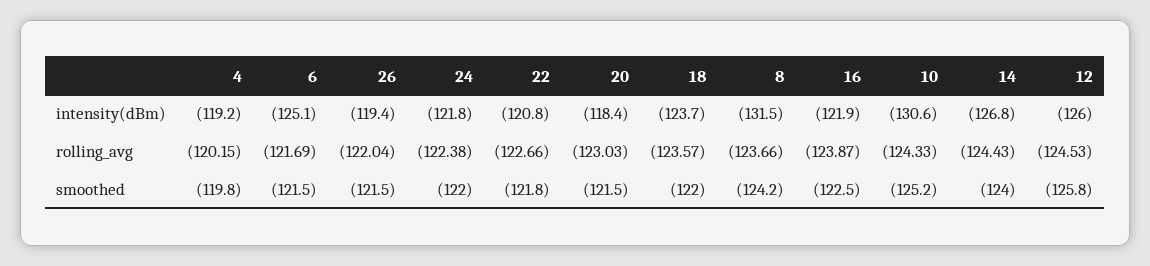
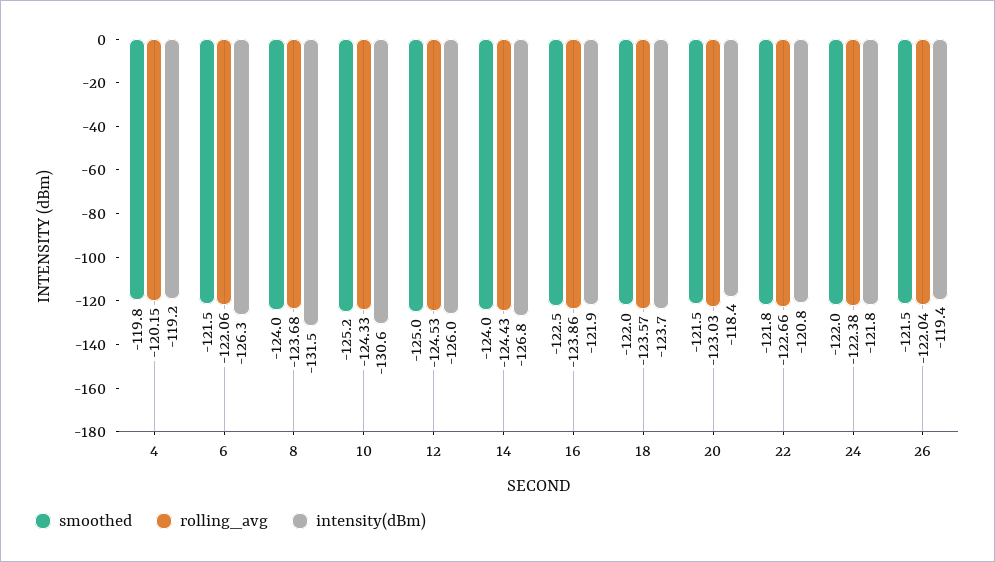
  {
    "intensity(dBm)": {
      "4": -119.2,
-     "6": -125.1,
+     "6": -126.3,
      "26": -119.4,
      "24": -121.8,
      "22": -120.8,
      "20": -118.4,
      "18": -123.7,
      "8": -131.5,
      "16": -121.9,
      "10": -130.6,
      "14": -126.8,
      "12": -126
    },
    "rolling_avg": {
      "4": -120.15,
-     "6": -121.69,
+     "6": -122.06,
      "26": -122.04,
      "24": -122.38,
      "22": -122.66,
      "20": -123.03,
      "18": -123.57,
-     "8": -123.66,
+     "8": -123.68,
-     "16": -123.87,
+     "16": -123.86,
      "10": -124.33,
      "14": -124.43,
      "12": -124.53
    },
    "smoothed": {
      "4": -119.8,
      "6": -121.5,
      "26": -121.5,
      "24": -122,
      "22": -121.8,
      "20": -121.5,
      "18": -122,
-     "8": -124.2,
+     "8": -124,
      "16": -122.5,
      "10": -125.2,
      "14": -124,
-     "12": -125.8
+     "12": -125
    }
  }

